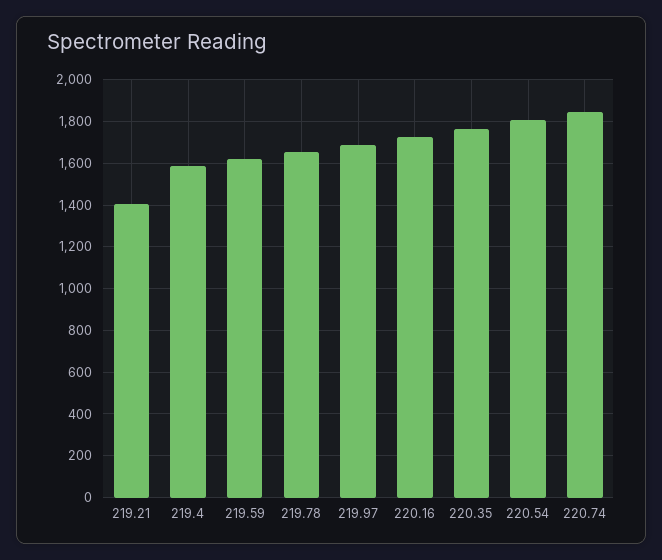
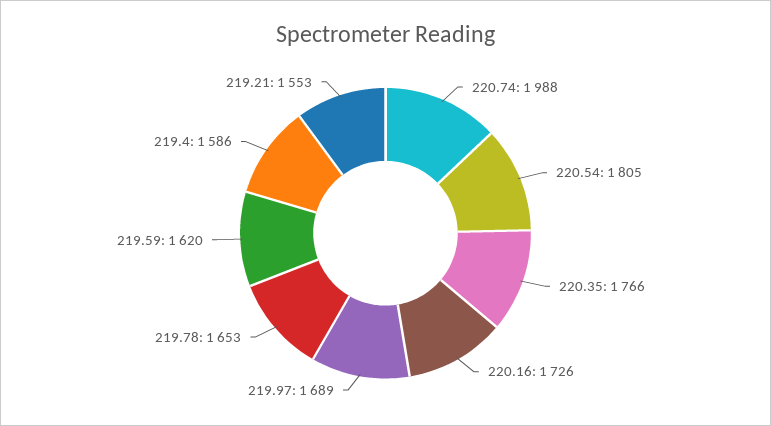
  {
-   "219.21": 1400,
+   "219.21": 1553,
    "219.4": 1586,
    "219.59": 1620,
    "219.78": 1653,
    "219.97": 1689,
    "220.16": 1726,
    "220.35": 1766,
    "220.54": 1805,
-   "220.74": 1850
+   "220.74": 1988
  }

